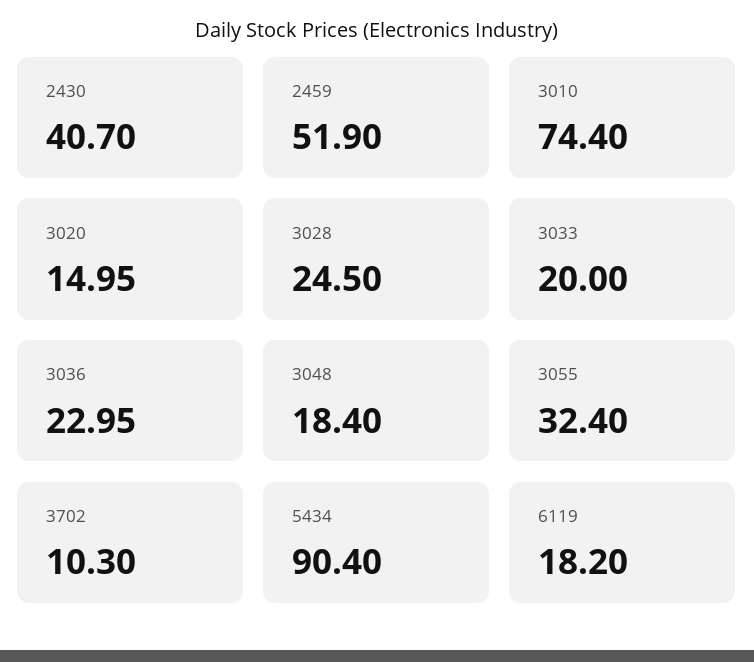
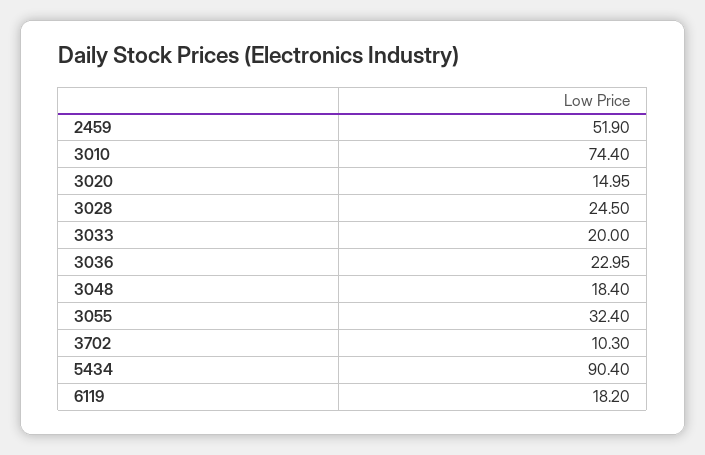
  {
-   "2430": 40.7,
    "2459": 51.9,
    "3010": 74.4,
    "3020": 14.95,
    "3028": 24.5,
    "3033": 20,
    "3036": 22.95,
    "3048": 18.4,
    "3055": 32.4,
    "3702": 10.3,
    "5434": 90.4,
    "6119": 18.2
  }

